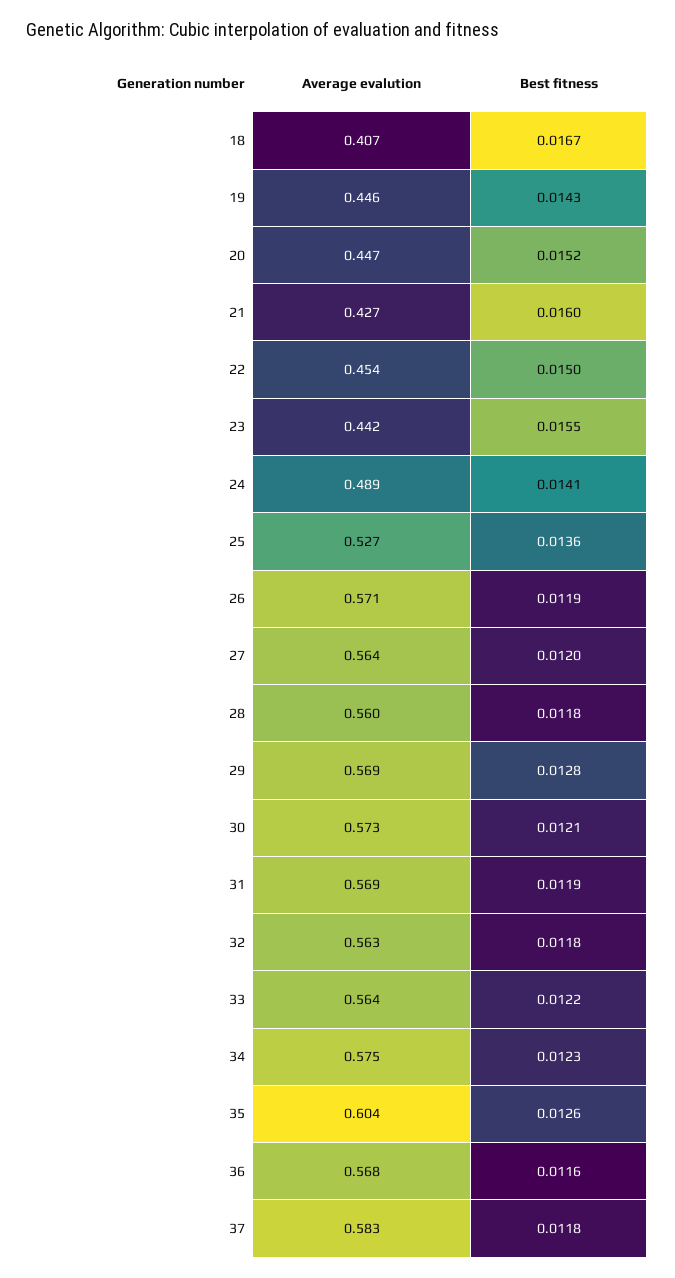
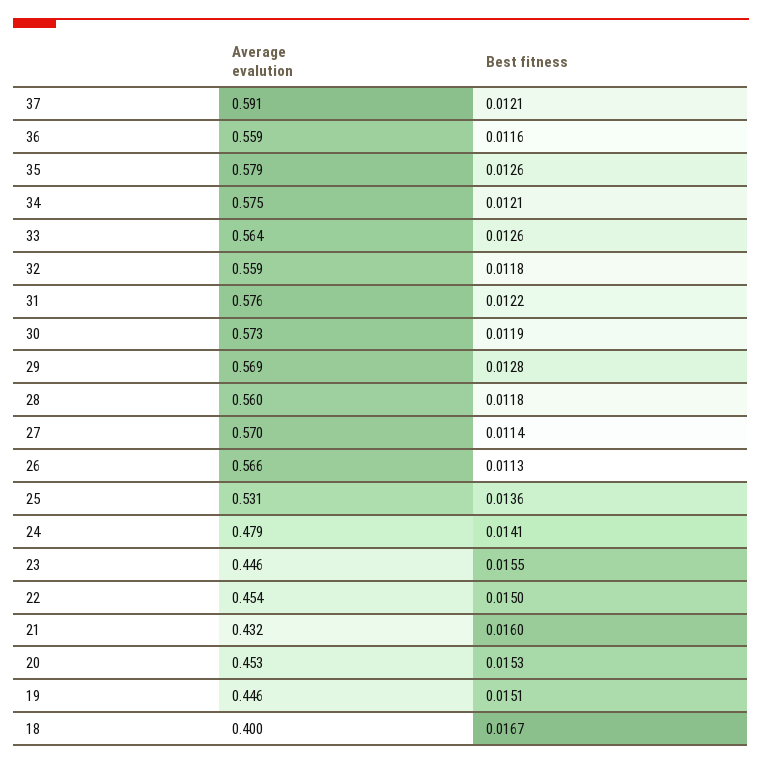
  {
    "Average evalution": {
-     "18": 0.407,
+     "18": 0.4,
      "19": 0.446,
-     "20": 0.447,
+     "20": 0.453,
-     "21": 0.427,
+     "21": 0.432,
      "22": 0.454,
-     "23": 0.442,
+     "23": 0.446,
-     "24": 0.489,
+     "24": 0.479,
-     "25": 0.527,
+     "25": 0.531,
-     "26": 0.571,
+     "26": 0.566,
-     "27": 0.564,
+     "27": 0.57,
      "28": 0.56,
      "29": 0.569,
      "30": 0.573,
-     "31": 0.569,
+     "31": 0.576,
-     "32": 0.563,
+     "32": 0.559,
      "33": 0.564,
      "34": 0.575,
-     "35": 0.604,
+     "35": 0.579,
-     "36": 0.568,
+     "36": 0.559,
-     "37": 0.583
+     "37": 0.591
    },
    "Best fitness": {
      "18": 0.0167,
-     "19": 0.0143,
+     "19": 0.0151,
-     "20": 0.0152,
+     "20": 0.0153,
      "21": 0.016,
      "22": 0.015,
      "23": 0.0155,
      "24": 0.0141,
      "25": 0.0136,
-     "26": 0.0119,
+     "26": 0.0113,
-     "27": 0.012,
+     "27": 0.0114,
      "28": 0.0118,
      "29": 0.0128,
-     "30": 0.0121,
+     "30": 0.0119,
-     "31": 0.0119,
+     "31": 0.0122,
      "32": 0.0118,
-     "33": 0.0122,
+     "33": 0.0126,
-     "34": 0.0123,
+     "34": 0.0121,
      "35": 0.0126,
      "36": 0.0116,
-     "37": 0.0118
+     "37": 0.0121
    }
  }

